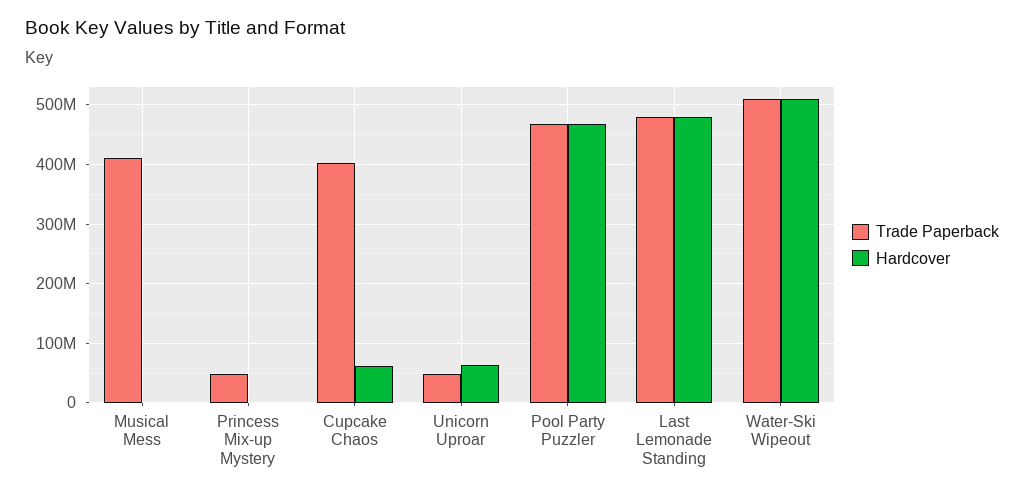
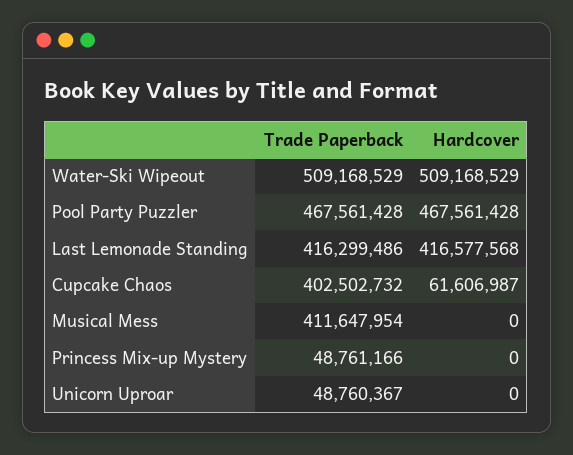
  {
    "Trade Paperback": {
      "Musical Mess": 411647954,
      "Princess Mix-up Mystery": 48761166,
      "Cupcake Chaos": 402502732,
      "Unicorn Uproar": 48760367,
      "Pool Party Puzzler": 467561428,
-     "Last Lemonade Standing": 480000000,
+     "Last Lemonade Standing": 416299486,
      "Water-Ski Wipeout": 509168529
    },
    "Hardcover": {
      "Musical Mess": 0,
      "Princess Mix-up Mystery": 0,
      "Cupcake Chaos": 61606987,
-     "Unicorn Uproar": 60000000,
+     "Unicorn Uproar": 0,
      "Pool Party Puzzler": 467561428,
-     "Last Lemonade Standing": 480000000,
+     "Last Lemonade Standing": 416577568,
      "Water-Ski Wipeout": 509168529
    }
  }

